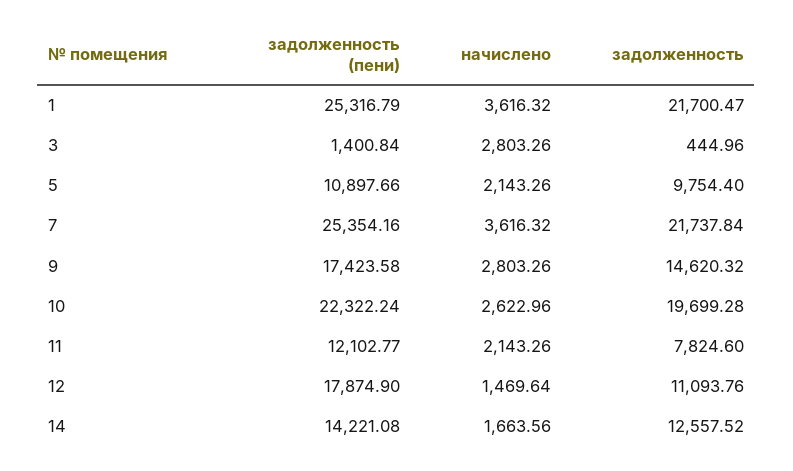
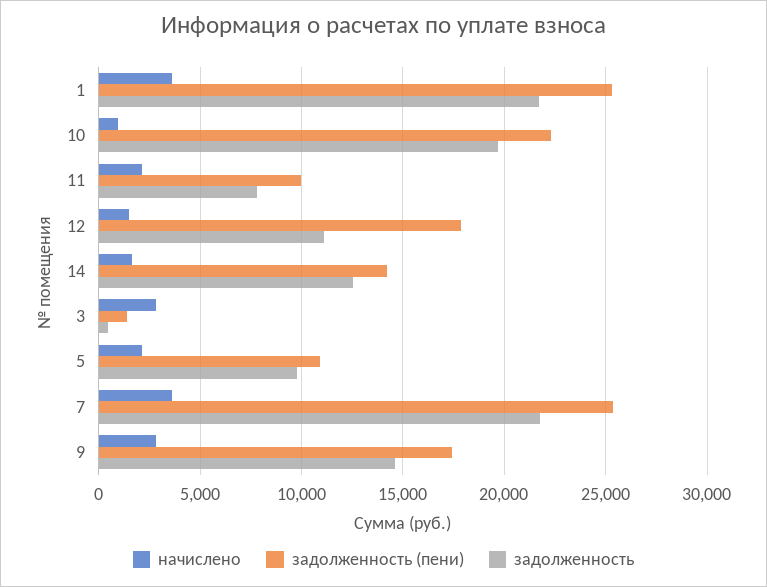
  {
    "задолженность (пени)": {
      "1": 25316.79,
      "3": 1400.84,
      "5": 10897.66,
      "7": 25354.16,
      "9": 17423.58,
      "10": 22322.24,
-     "11": 12102.77,
+     "11": 10000,
      "12": 17874.9,
      "14": 14221.08
    },
    "начислено": {
      "1": 3616.32,
      "3": 2803.26,
      "5": 2143.26,
      "7": 3616.32,
      "9": 2803.26,
-     "10": 2622.96,
+     "10": 1000,
      "11": 2143.26,
      "12": 1469.64,
      "14": 1663.56
    },
    "задолженность": {
      "1": 21700.47,
      "3": 444.96,
      "5": 9754.4,
      "7": 21737.84,
      "9": 14620.32,
      "10": 19699.28,
      "11": 7824.6,
      "12": 11093.76,
      "14": 12557.52
    }
  }

